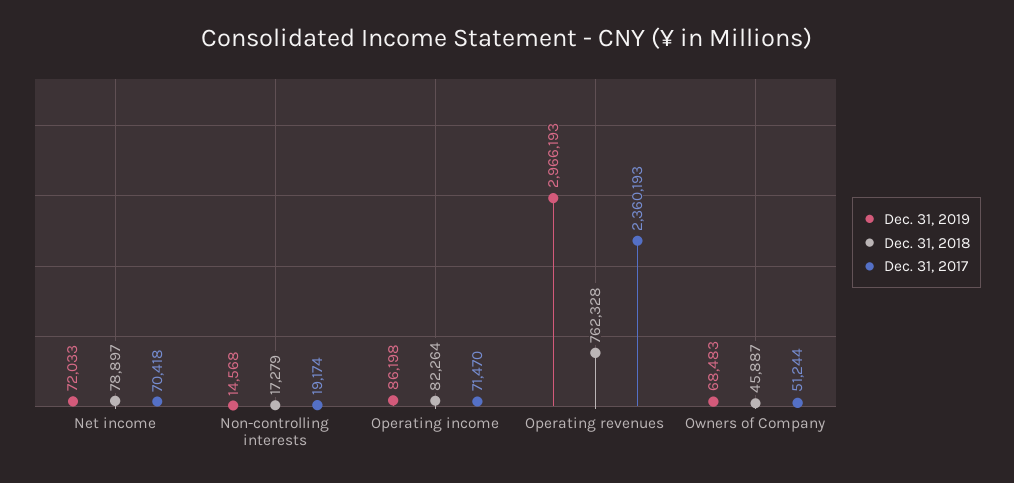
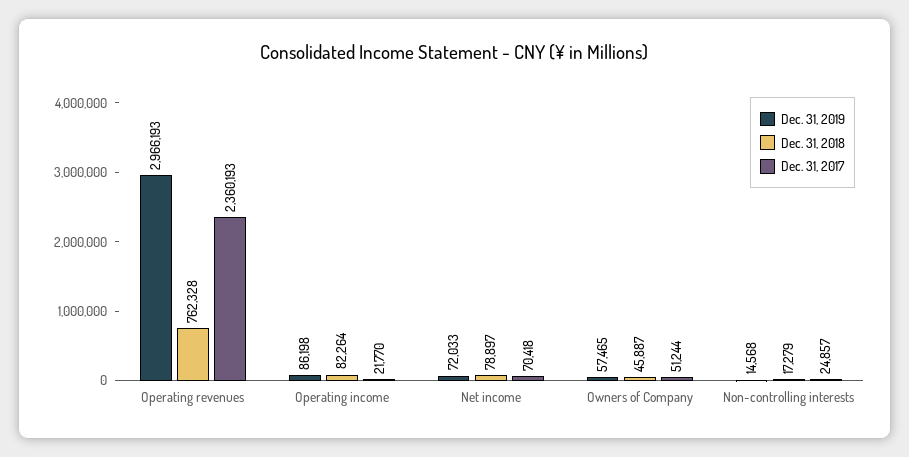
  {
    "Dec. 31, 2019": {
      "Net income": 72033,
      "Non-controlling interests": 14568,
      "Operating income": 86198,
      "Operating revenues": 2966193,
-     "Owners of Company": 68483
+     "Owners of Company": 57465
    },
    "Dec. 31, 2018": {
      "Net income": 78897,
      "Non-controlling interests": 17279,
      "Operating income": 82264,
      "Operating revenues": 762328,
      "Owners of Company": 45887
    },
    "Dec. 31, 2017": {
      "Net income": 70418,
-     "Non-controlling interests": 19174,
+     "Non-controlling interests": 24857,
-     "Operating income": 71470,
+     "Operating income": 21770,
      "Operating revenues": 2360193,
      "Owners of Company": 51244
    }
  }

